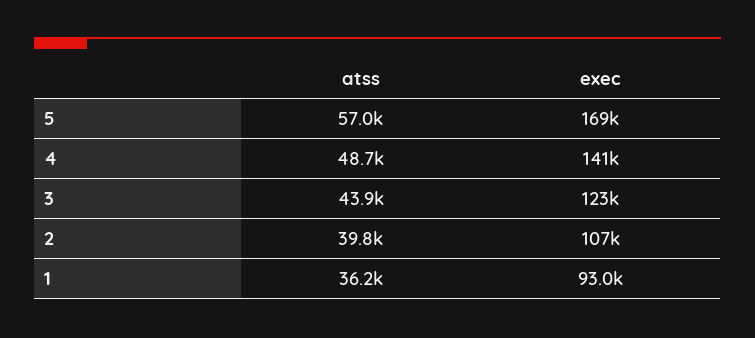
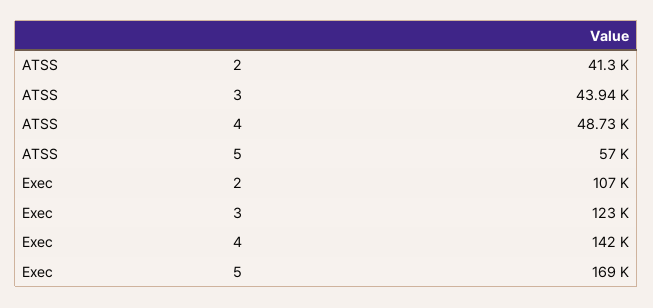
  {
    "atss": {
      "5": 57000,
      "4": 48730,
      "3": 43940,
-     "2": 39800,
+     "2": 41300
-     "1": 36200
    },
    "exec": {
      "5": 169000,
-     "4": 141000,
+     "4": 142000,
      "3": 123000,
-     "2": 107000,
+     "2": 107000
-     "1": 93000
    }
  }

